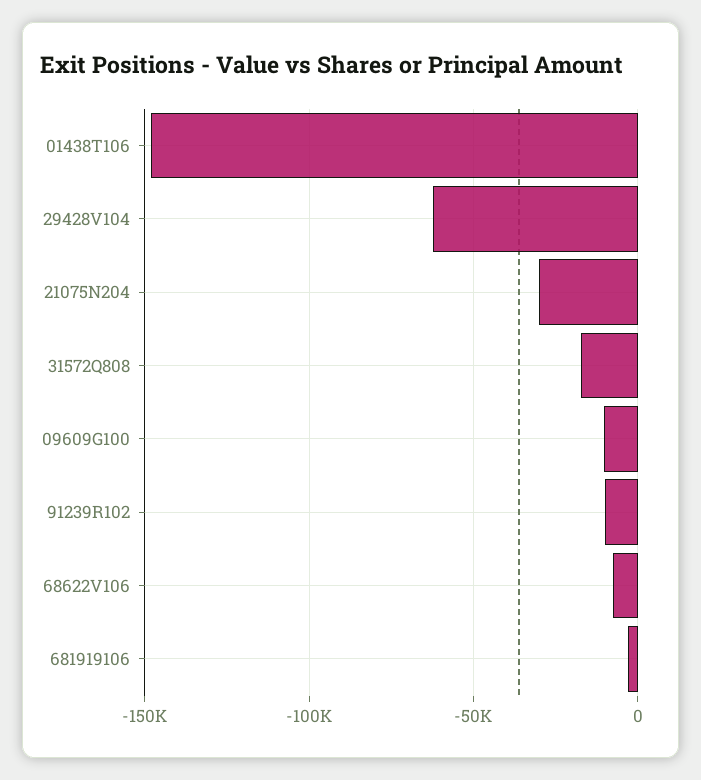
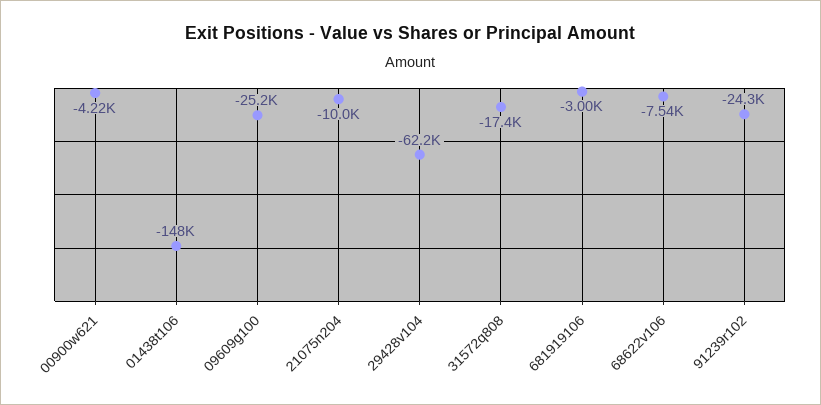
  {
    "01438T106": -148000,
    "29428V104": -62200,
-   "21075N204": -30000,
+   "21075N204": -10000,
    "31572Q808": -17400,
-   "09609G100": -10000,
+   "09609G100": -25200,
-   "91239R102": -10000,
+   "91239R102": -24300,
    "68622V106": -7540,
-   "681919106": -3000
+   "681919106": -3000,
+   "00900w621": -4220
  }

